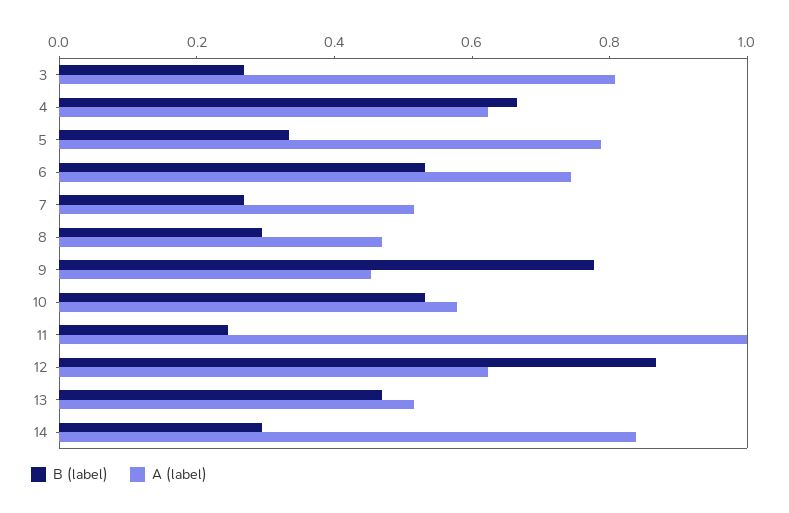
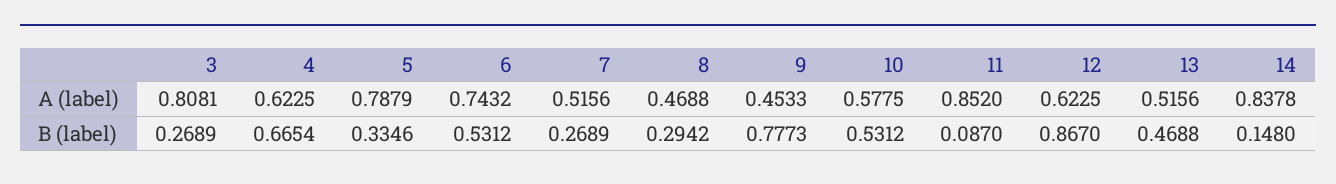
  {
    "B (label)": {
      "3": 0.2689,
      "4": 0.6654,
      "5": 0.3346,
      "6": 0.5312,
      "7": 0.2689,
      "8": 0.2942,
      "9": 0.7773,
      "10": 0.5312,
-     "11": 0.25,
+     "11": 0.087,
      "12": 0.867,
      "13": 0.4688,
-     "14": 0.3
+     "14": 0.148
    },
    "A (label)": {
      "3": 0.8081,
      "4": 0.6225,
      "5": 0.7879,
      "6": 0.7432,
      "7": 0.5156,
      "8": 0.4688,
      "9": 0.4533,
      "10": 0.5775,
-     "11": 1,
+     "11": 0.852,
      "12": 0.6225,
      "13": 0.5156,
      "14": 0.8378
    }
  }

